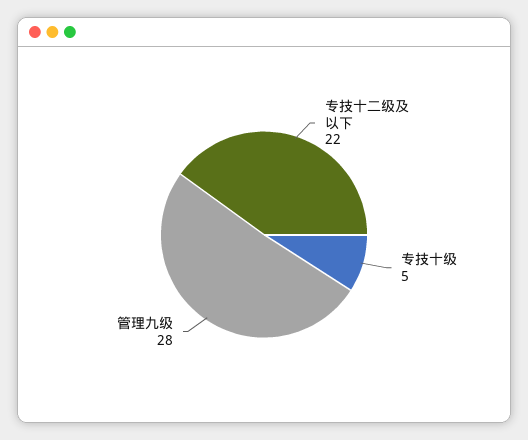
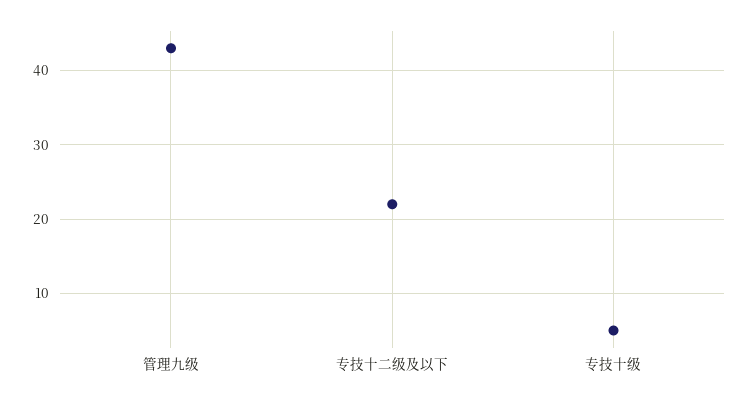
  {
    "专技十二级及以下": 22,
    "专技十级": 5,
-   "管理九级": 28
+   "管理九级": 43
  }

